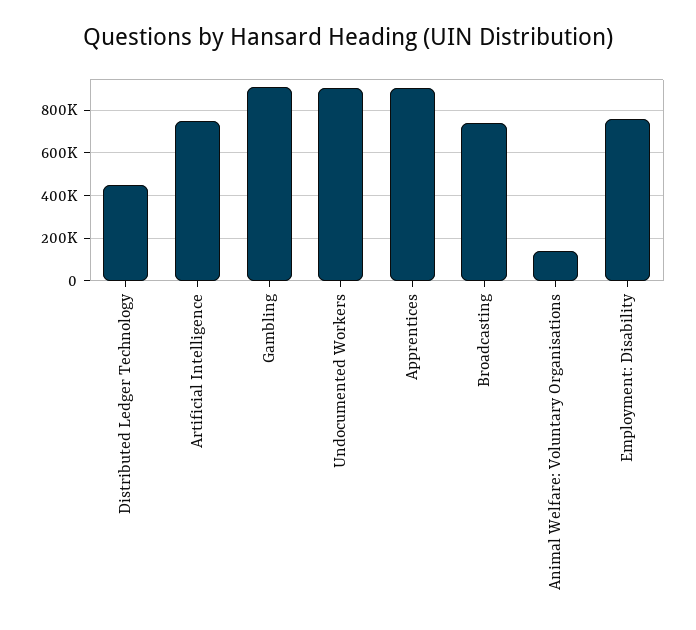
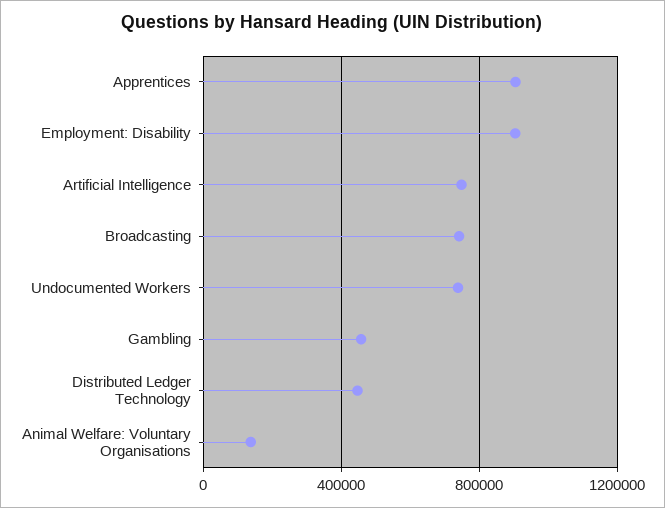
  {
    "Distributed Ledger Technology": 450000,
    "Artificial Intelligence": 750000,
-   "Gambling": 900000,
+   "Gambling": 450000,
-   "Undocumented Workers": 900000,
+   "Undocumented Workers": 750000,
    "Apprentices": 900000,
    "Broadcasting": 750000,
    "Animal Welfare: Voluntary Organisations": 150000,
-   "Employment: Disability": 750000
+   "Employment: Disability": 900000
  }

